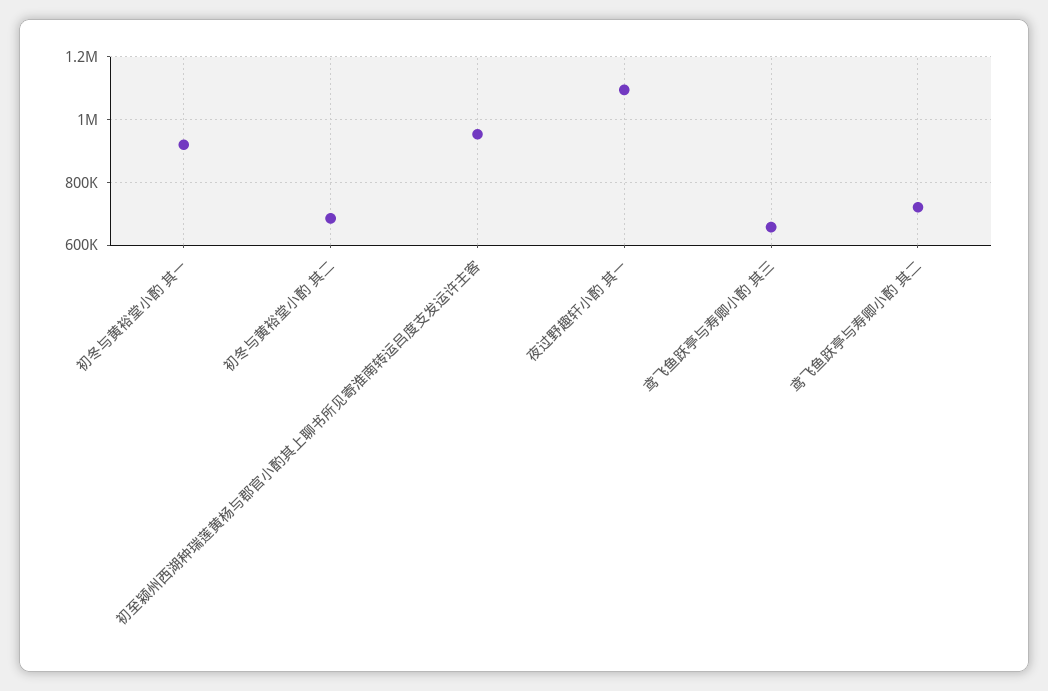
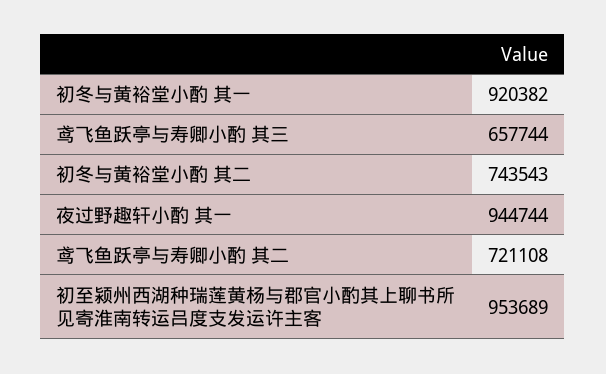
  {
    "初冬与黄裕堂小酌 其一": 920382,
-   "初冬与黄裕堂小酌 其二": 680000,
+   "初冬与黄裕堂小酌 其二": 743543,
    "初至颍州西湖种瑞莲黄杨与郡官小酌其上聊书所见寄淮南转运吕度支发运许主客": 953689,
-   "夜过野趣轩小酌 其一": 1100000,
+   "夜过野趣轩小酌 其一": 944744,
    "鸢飞鱼跃亭与寿卿小酌 其三": 657744,
    "鸢飞鱼跃亭与寿卿小酌 其二": 721108
  }

